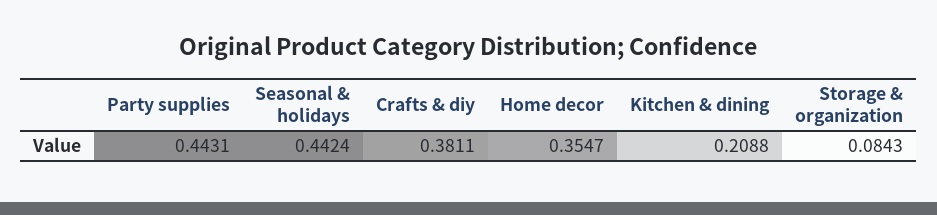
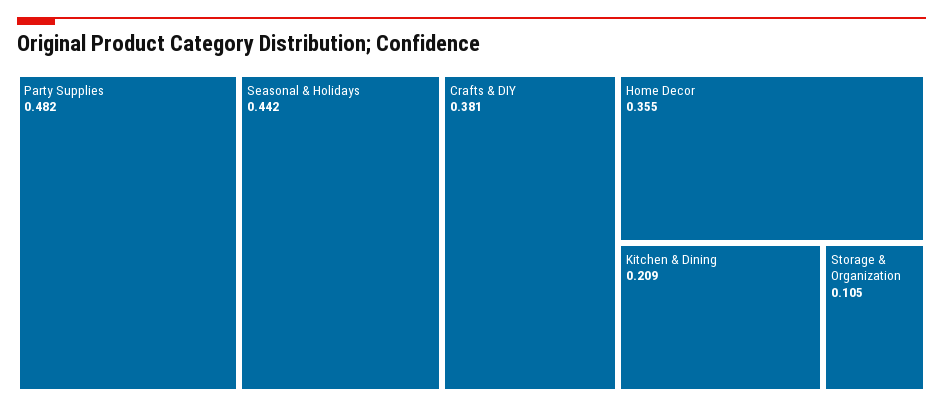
  {
-   "Party supplies": 0.4431,
+   "Party supplies": 0.482,
    "Seasonal & holidays": 0.4424,
    "Crafts & diy": 0.3811,
    "Home decor": 0.3547,
    "Kitchen & dining": 0.2088,
-   "Storage & organization": 0.0843
+   "Storage & organization": 0.105
  }

